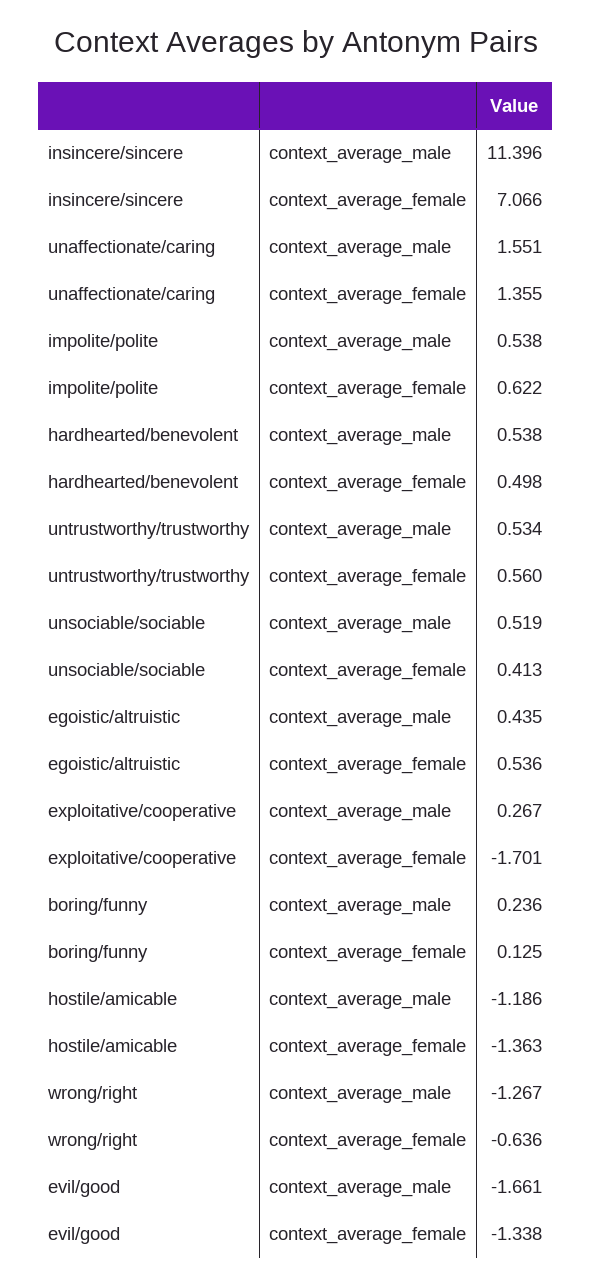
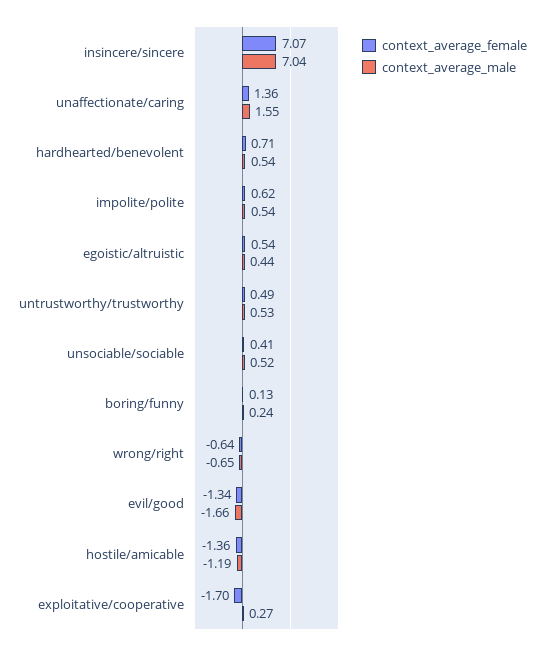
  {
    "context_average_male": {
-     "insincere/sincere": 11.396,
+     "insincere/sincere": 7.04,
      "unaffectionate/caring": 1.551,
      "impolite/polite": 0.538,
      "hardhearted/benevolent": 0.538,
      "untrustworthy/trustworthy": 0.534,
      "unsociable/sociable": 0.519,
      "egoistic/altruistic": 0.435,
      "exploitative/cooperative": 0.267,
      "boring/funny": 0.236,
      "hostile/amicable": -1.186,
-     "wrong/right": -1.267,
+     "wrong/right": -0.65,
      "evil/good": -1.661
    },
    "context_average_female": {
      "insincere/sincere": 7.066,
      "unaffectionate/caring": 1.355,
      "impolite/polite": 0.622,
-     "hardhearted/benevolent": 0.498,
+     "hardhearted/benevolent": 0.71,
-     "untrustworthy/trustworthy": 0.56,
+     "untrustworthy/trustworthy": 0.49,
      "unsociable/sociable": 0.413,
      "egoistic/altruistic": 0.536,
      "exploitative/cooperative": -1.701,
      "boring/funny": 0.125,
      "hostile/amicable": -1.363,
      "wrong/right": -0.636,
      "evil/good": -1.338
    }
  }

